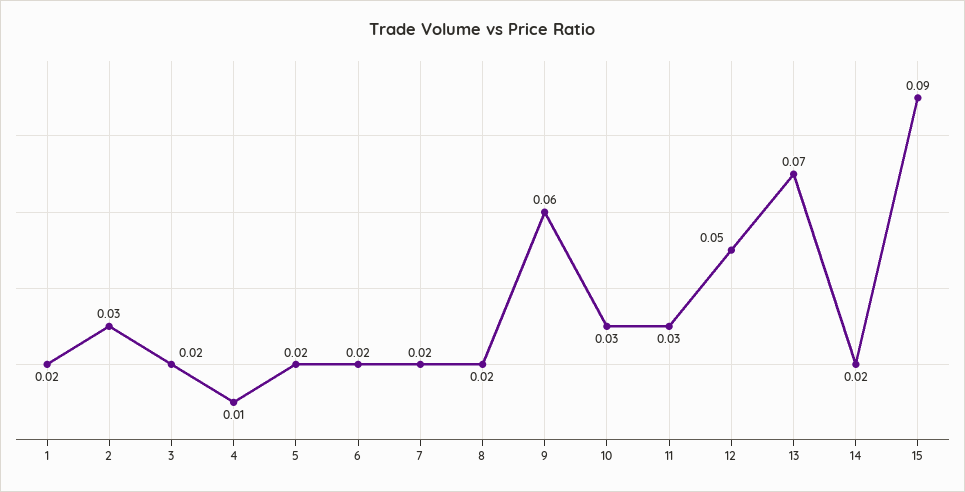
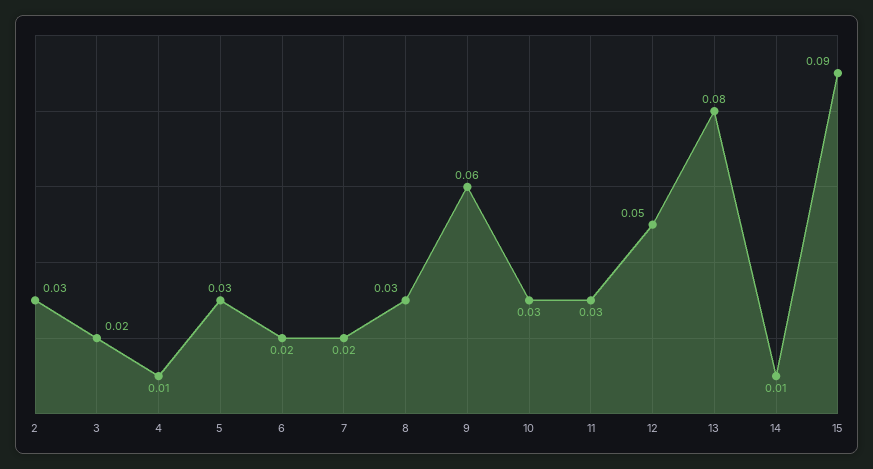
  {
-   "1": 0.02,
    "2": 0.03,
    "3": 0.02,
    "4": 0.01,
-   "5": 0.02,
+   "5": 0.03,
    "6": 0.02,
    "7": 0.02,
-   "8": 0.02,
+   "8": 0.03,
    "9": 0.06,
    "10": 0.03,
    "11": 0.03,
    "12": 0.05,
-   "13": 0.07,
+   "13": 0.08,
-   "14": 0.02,
+   "14": 0.01,
    "15": 0.09
  }

